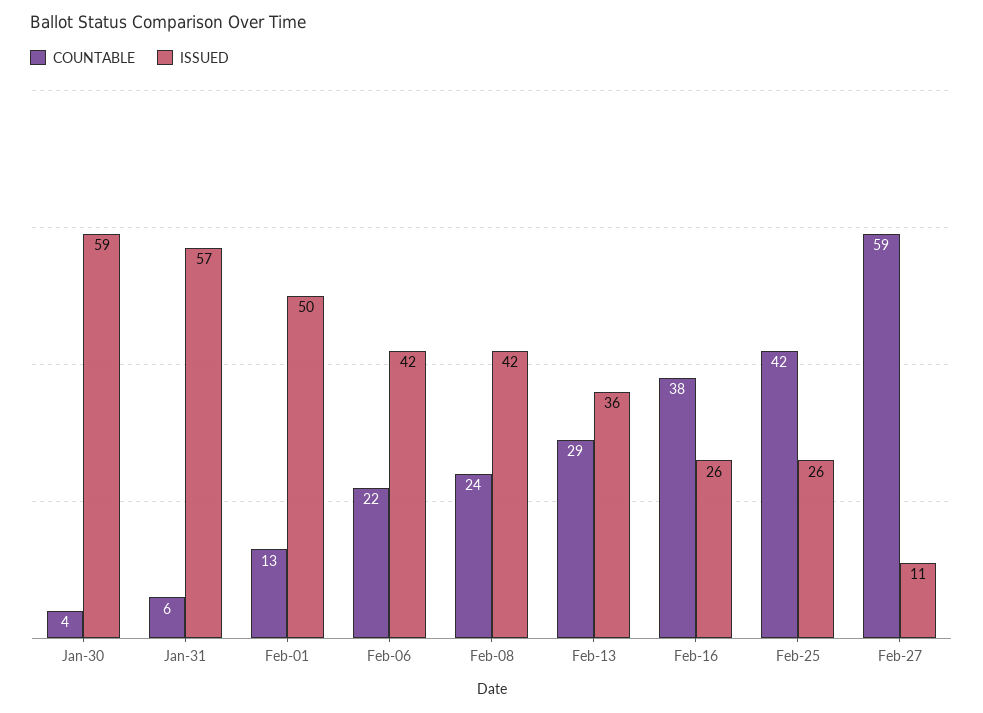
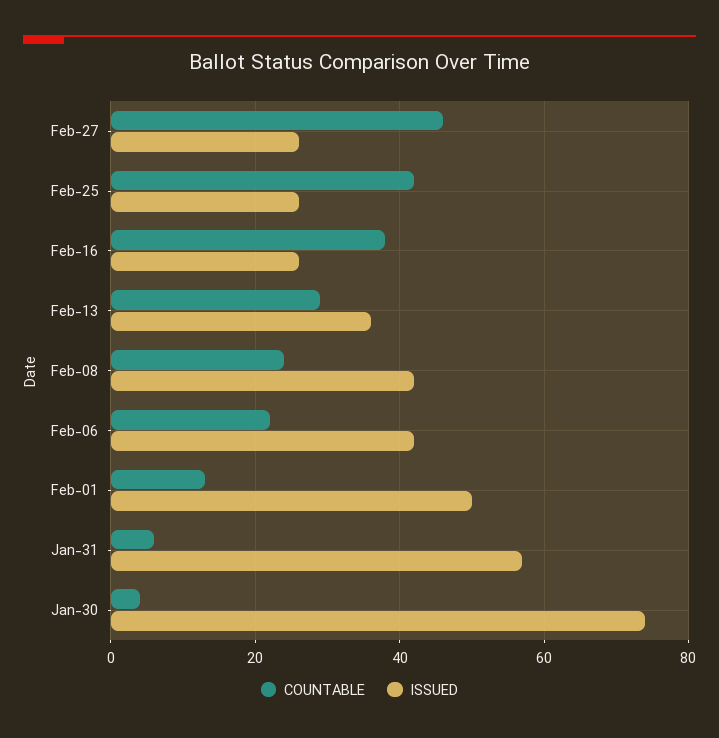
  {
    "COUNTABLE": {
      "Jan-30": 4,
      "Jan-31": 6,
      "Feb-01": 13,
      "Feb-06": 22,
      "Feb-08": 24,
      "Feb-13": 29,
      "Feb-16": 38,
      "Feb-25": 42,
-     "Feb-27": 59
+     "Feb-27": 45
    },
    "ISSUED": {
-     "Jan-30": 59,
+     "Jan-30": 75,
      "Jan-31": 57,
      "Feb-01": 50,
      "Feb-06": 42,
      "Feb-08": 42,
      "Feb-13": 36,
      "Feb-16": 26,
      "Feb-25": 26,
-     "Feb-27": 11
+     "Feb-27": 25
    }
  }

